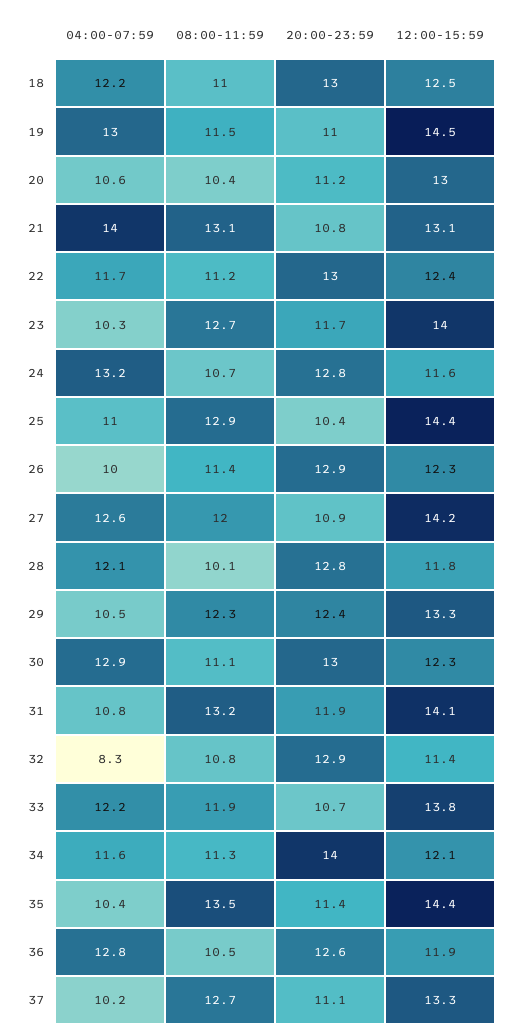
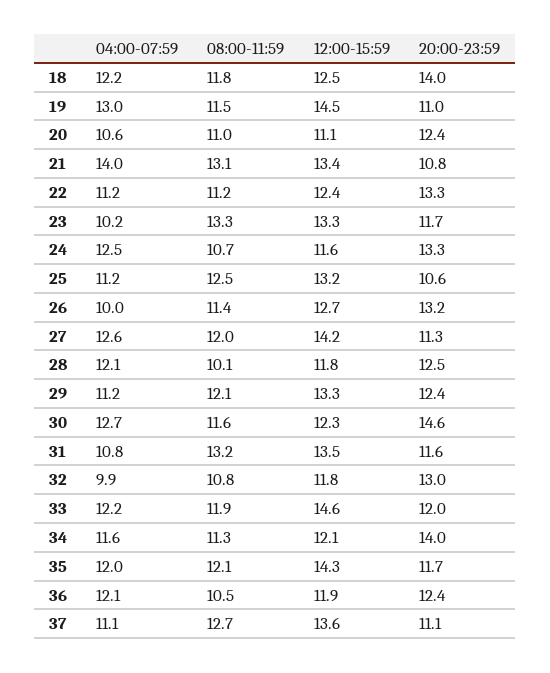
  {
    "04:00-07:59": {
      "18": 12.2,
      "19": 13,
      "20": 10.6,
      "21": 14,
-     "22": 11.7,
+     "22": 11.2,
-     "23": 10.3,
+     "23": 10.2,
-     "24": 13.2,
+     "24": 12.5,
-     "25": 11,
+     "25": 11.2,
      "26": 10,
      "27": 12.6,
      "28": 12.1,
-     "29": 10.5,
+     "29": 11.2,
-     "30": 12.9,
+     "30": 12.7,
      "31": 10.8,
-     "32": 8.3,
+     "32": 9.9,
      "33": 12.2,
      "34": 11.6,
-     "35": 10.4,
+     "35": 12,
-     "36": 12.8,
+     "36": 12.1,
-     "37": 10.2
+     "37": 11.1
    },
    "08:00-11:59": {
-     "18": 11,
+     "18": 11.8,
      "19": 11.5,
-     "20": 10.4,
+     "20": 11,
      "21": 13.1,
      "22": 11.2,
-     "23": 12.7,
+     "23": 13.3,
      "24": 10.7,
-     "25": 12.9,
+     "25": 12.5,
      "26": 11.4,
      "27": 12,
      "28": 10.1,
-     "29": 12.3,
+     "29": 12.1,
-     "30": 11.1,
+     "30": 11.6,
      "31": 13.2,
      "32": 10.8,
      "33": 11.9,
      "34": 11.3,
-     "35": 13.5,
+     "35": 12.1,
      "36": 10.5,
      "37": 12.7
    },
    "20:00-23:59": {
-     "18": 13,
+     "18": 14,
      "19": 11,
-     "20": 11.2,
+     "20": 12.4,
      "21": 10.8,
-     "22": 13,
+     "22": 13.3,
      "23": 11.7,
-     "24": 12.8,
+     "24": 13.3,
-     "25": 10.4,
+     "25": 10.6,
-     "26": 12.9,
+     "26": 13.2,
-     "27": 10.9,
+     "27": 11.3,
-     "28": 12.8,
+     "28": 12.5,
      "29": 12.4,
-     "30": 13,
+     "30": 14.6,
-     "31": 11.9,
+     "31": 11.6,
-     "32": 12.9,
+     "32": 13,
-     "33": 10.7,
+     "33": 12,
      "34": 14,
-     "35": 11.4,
+     "35": 11.7,
-     "36": 12.6,
+     "36": 12.4,
      "37": 11.1
    },
    "12:00-15:59": {
      "18": 12.5,
      "19": 14.5,
-     "20": 13,
+     "20": 11.1,
-     "21": 13.1,
+     "21": 13.4,
      "22": 12.4,
-     "23": 14,
+     "23": 13.3,
      "24": 11.6,
-     "25": 14.4,
+     "25": 13.2,
-     "26": 12.3,
+     "26": 12.7,
      "27": 14.2,
      "28": 11.8,
      "29": 13.3,
      "30": 12.3,
-     "31": 14.1,
+     "31": 13.5,
-     "32": 11.4,
+     "32": 11.8,
-     "33": 13.8,
+     "33": 14.6,
      "34": 12.1,
-     "35": 14.4,
+     "35": 14.3,
      "36": 11.9,
-     "37": 13.3
+     "37": 13.6
    }
  }

